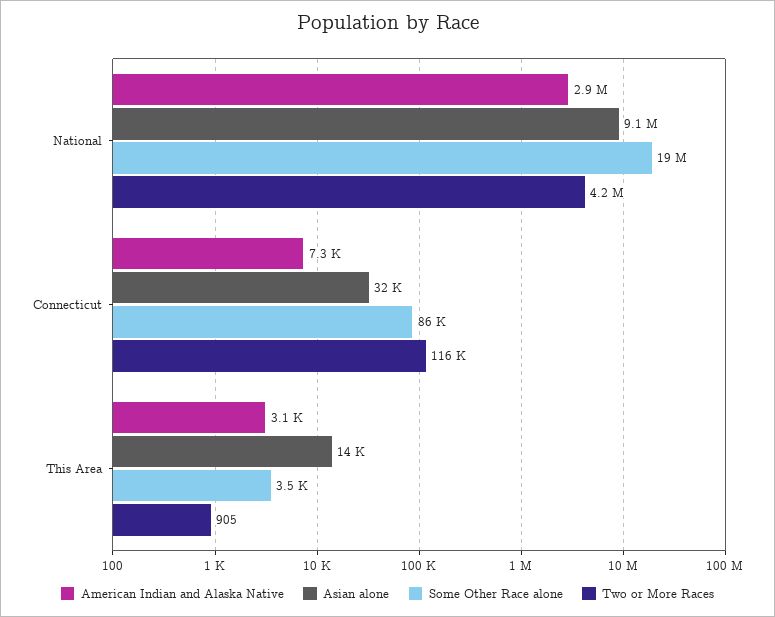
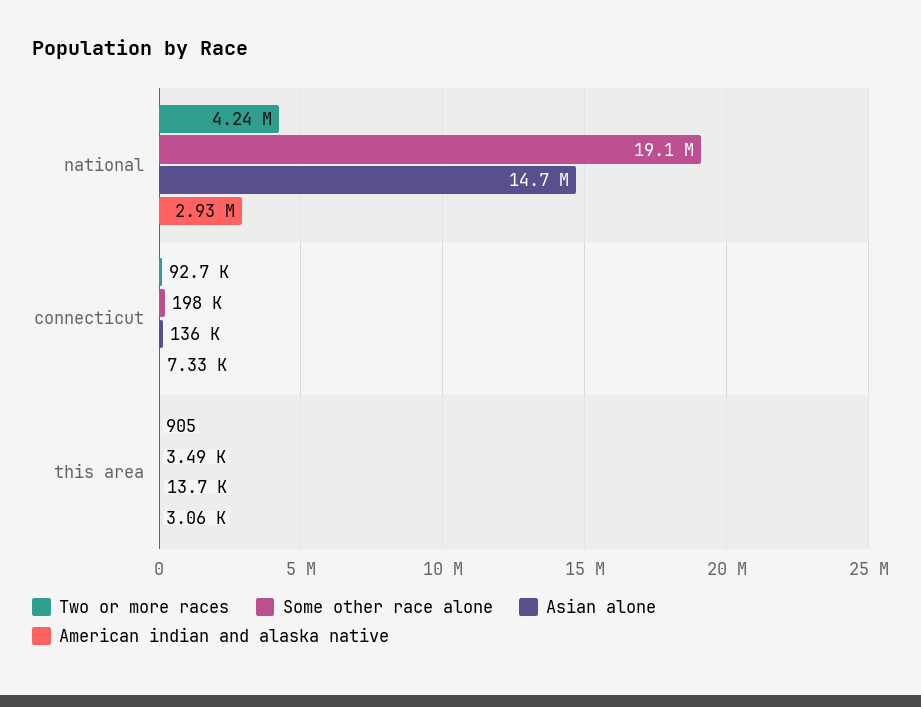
  {
    "American Indian and Alaska Native": {
      "National": 2930000,
      "Connecticut": 7330,
      "This Area": 3060
    },
    "Asian alone": {
-     "National": 9100000,
+     "National": 14700000,
-     "Connecticut": 32000,
+     "Connecticut": 136000,
      "This Area": 13700
    },
    "Some Other Race alone": {
      "National": 19100000,
-     "Connecticut": 86000,
+     "Connecticut": 198000,
      "This Area": 3490
    },
    "Two or More Races": {
      "National": 4240000,
-     "Connecticut": 116000,
+     "Connecticut": 92700,
      "This Area": 905
    }
  }

